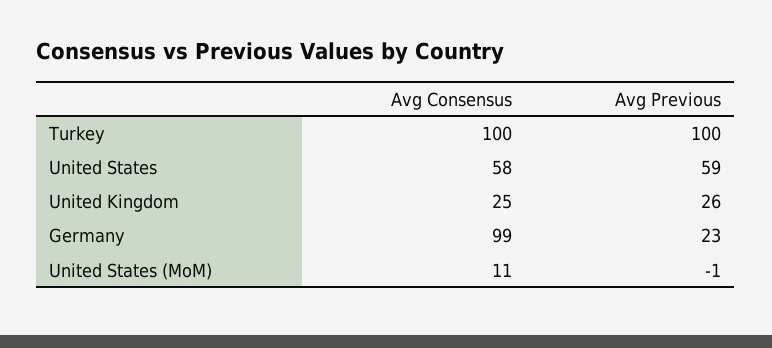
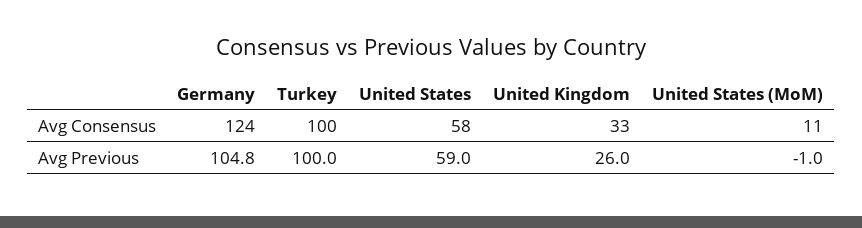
  {
    "Avg Consensus": {
      "Turkey": 100,
      "United States": 58,
-     "United Kingdom": 25,
+     "United Kingdom": 33,
-     "Germany": 99,
+     "Germany": 124,
      "United States (MoM)": 11
    },
    "Avg Previous": {
      "Turkey": 100,
      "United States": 59,
      "United Kingdom": 26,
-     "Germany": 23,
+     "Germany": 104.8,
      "United States (MoM)": -1
    }
  }

